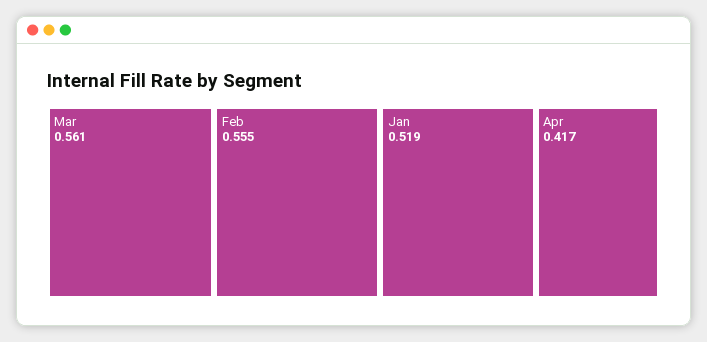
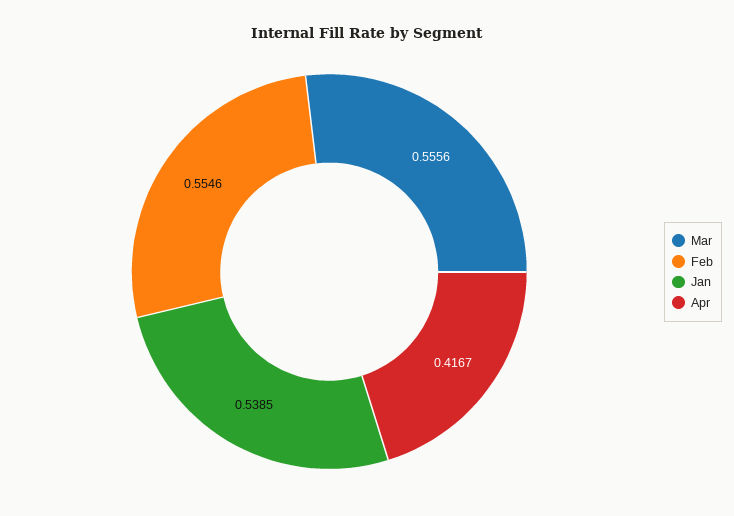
  {
-   "Mar": 0.561,
+   "Mar": 0.5556,
    "Feb": 0.5546,
-   "Jan": 0.519,
+   "Jan": 0.5385,
    "Apr": 0.4167
  }

